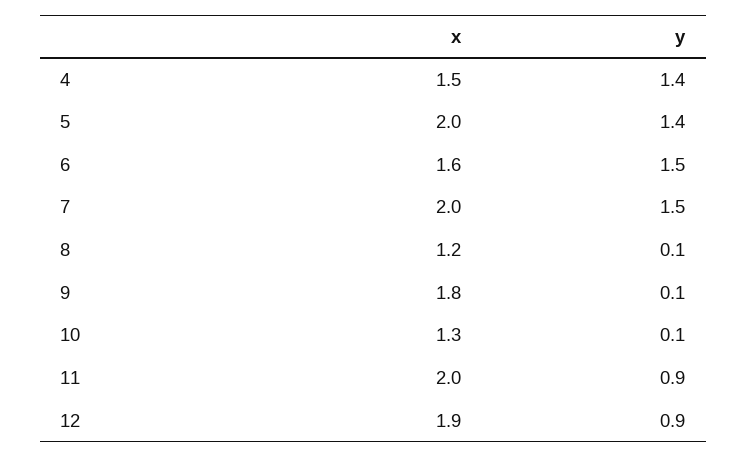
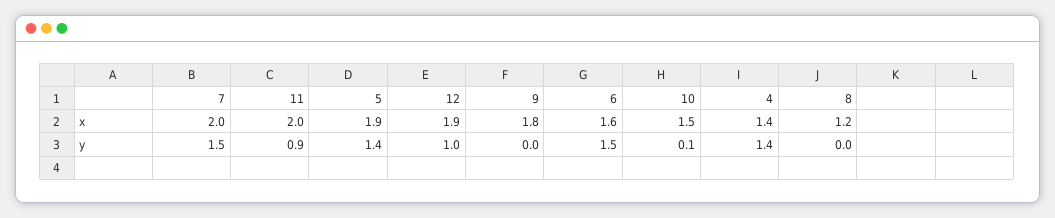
  {
    "x": {
-     "4": 1.5,
+     "4": 1.4,
-     "5": 2,
+     "5": 1.9,
      "6": 1.6,
      "7": 2,
      "8": 1.2,
      "9": 1.8,
-     "10": 1.3,
+     "10": 1.5,
      "11": 2,
      "12": 1.9
    },
    "y": {
      "4": 1.4,
      "5": 1.4,
      "6": 1.5,
      "7": 1.5,
-     "8": 0.1,
+     "8": 0,
-     "9": 0.1,
+     "9": 0,
      "10": 0.1,
      "11": 0.9,
-     "12": 0.9
+     "12": 1
    }
  }

